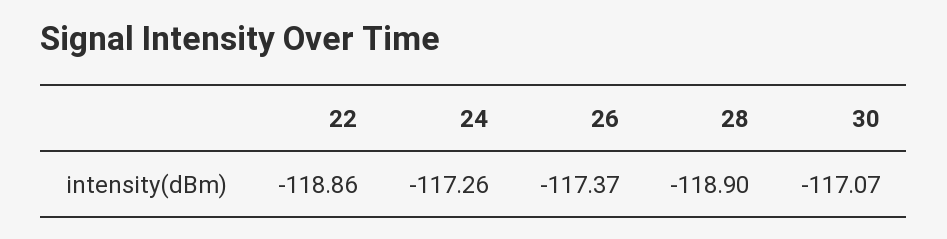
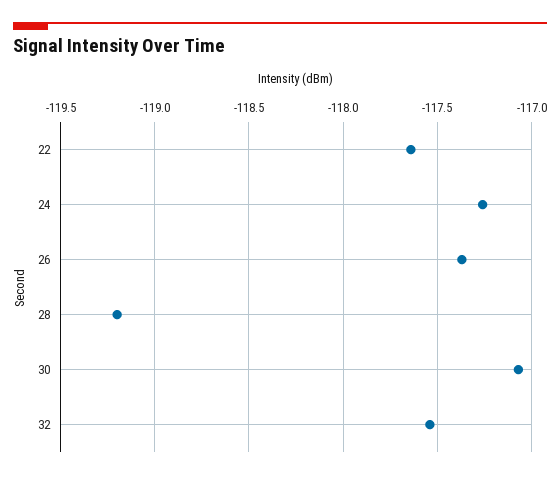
  {
-   "22": -118.86,
+   "22": -117.65,
    "24": -117.26,
    "26": -117.37,
-   "28": -118.9,
+   "28": -119.2,
-   "30": -117.07
+   "30": -117.07,
+   "32": -117.55
  }

